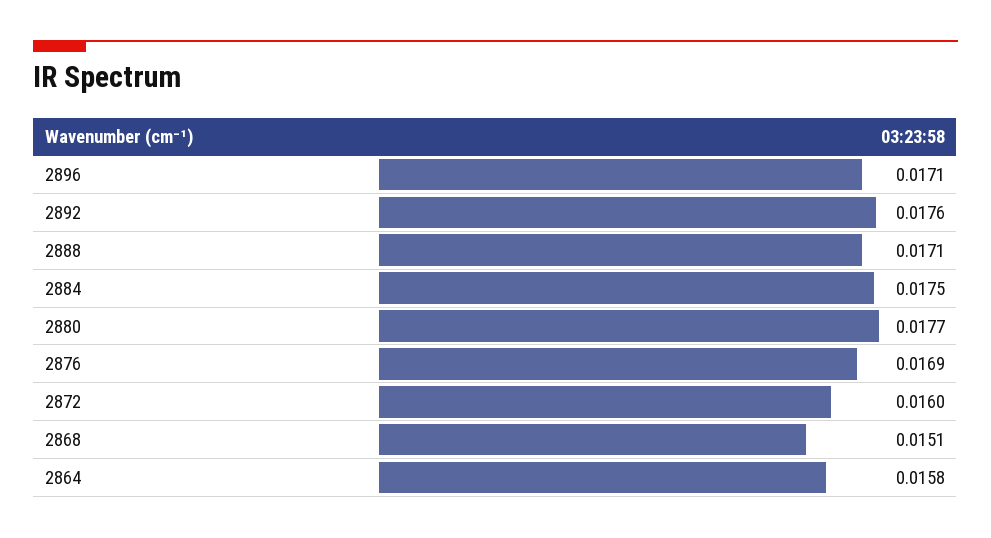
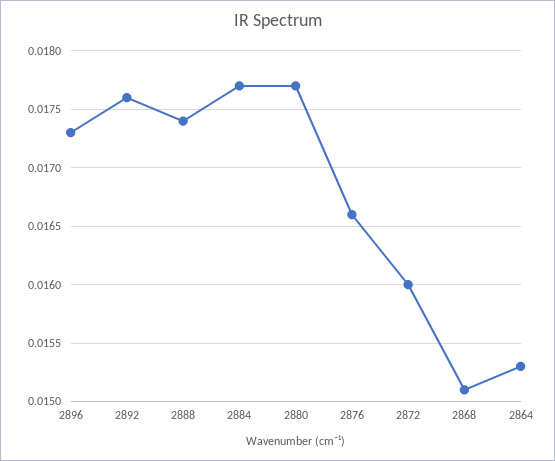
  {
-   "2896": 0.0171,
+   "2896": 0.0173,
    "2892": 0.0176,
-   "2888": 0.0171,
+   "2888": 0.0174,
-   "2884": 0.0175,
+   "2884": 0.0177,
    "2880": 0.0177,
-   "2876": 0.0169,
+   "2876": 0.0166,
    "2872": 0.016,
    "2868": 0.0151,
-   "2864": 0.0158
+   "2864": 0.0153
  }

